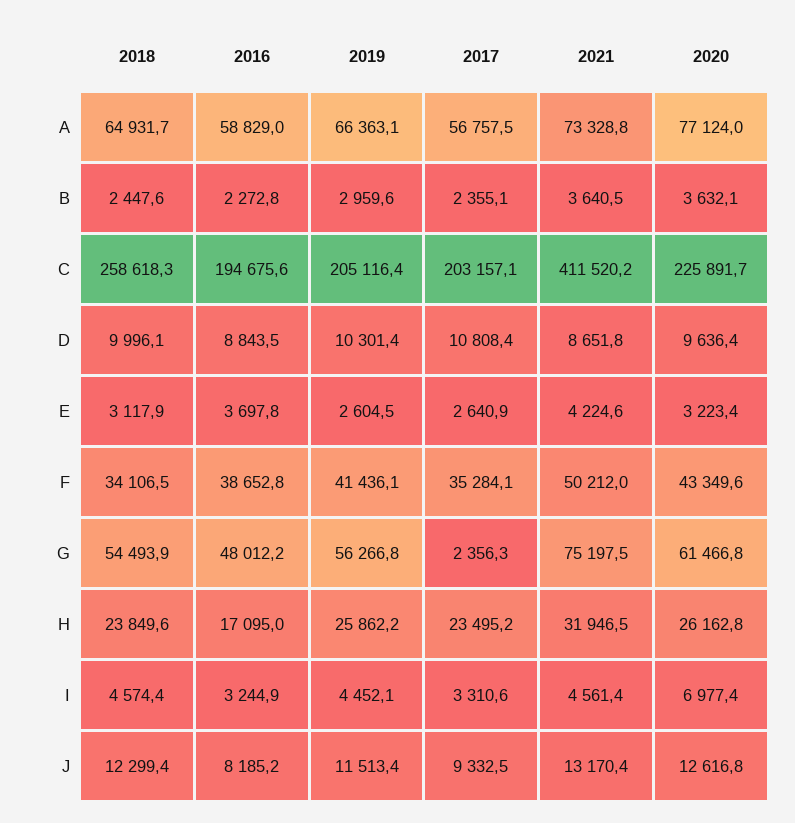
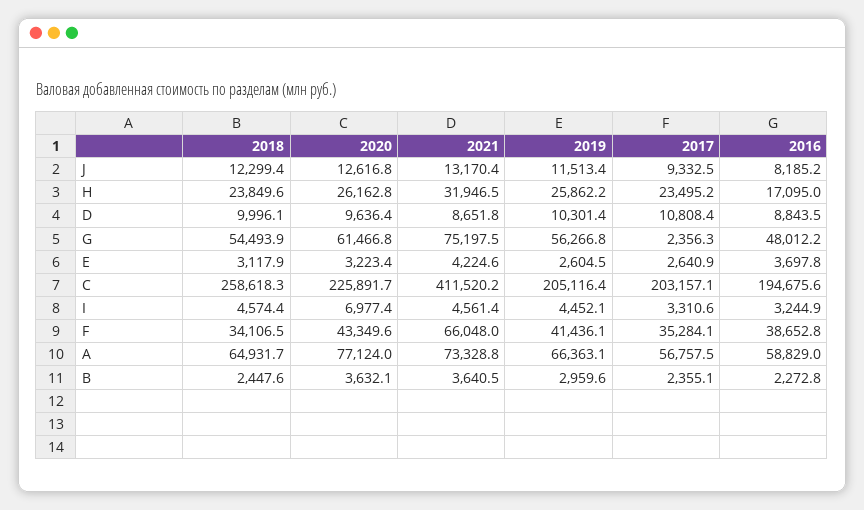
  {
    "2018": {
      "A": 64931.7,
      "B": 2447.6,
      "C": 258618.3,
      "D": 9996.1,
      "E": 3117.9,
      "F": 34106.5,
      "G": 54493.9,
      "H": 23849.6,
      "I": 4574.4,
      "J": 12299.4
    },
    "2016": {
      "A": 58829,
      "B": 2272.8,
      "C": 194675.6,
      "D": 8843.5,
      "E": 3697.8,
      "F": 38652.8,
      "G": 48012.2,
      "H": 17095,
      "I": 3244.9,
      "J": 8185.2
    },
    "2019": {
      "A": 66363.1,
      "B": 2959.6,
      "C": 205116.4,
      "D": 10301.4,
      "E": 2604.5,
      "F": 41436.1,
      "G": 56266.8,
      "H": 25862.2,
      "I": 4452.1,
      "J": 11513.4
    },
    "2017": {
      "A": 56757.5,
      "B": 2355.1,
      "C": 203157.1,
      "D": 10808.4,
      "E": 2640.9,
      "F": 35284.1,
      "G": 2356.3,
      "H": 23495.2,
      "I": 3310.6,
      "J": 9332.5
    },
    "2021": {
      "A": 73328.8,
      "B": 3640.5,
      "C": 411520.2,
      "D": 8651.8,
      "E": 4224.6,
-     "F": 50212,
+     "F": 66048,
      "G": 75197.5,
      "H": 31946.5,
      "I": 4561.4,
      "J": 13170.4
    },
    "2020": {
      "A": 77124,
      "B": 3632.1,
      "C": 225891.7,
      "D": 9636.4,
      "E": 3223.4,
      "F": 43349.6,
      "G": 61466.8,
      "H": 26162.8,
      "I": 6977.4,
      "J": 12616.8
    }
  }

